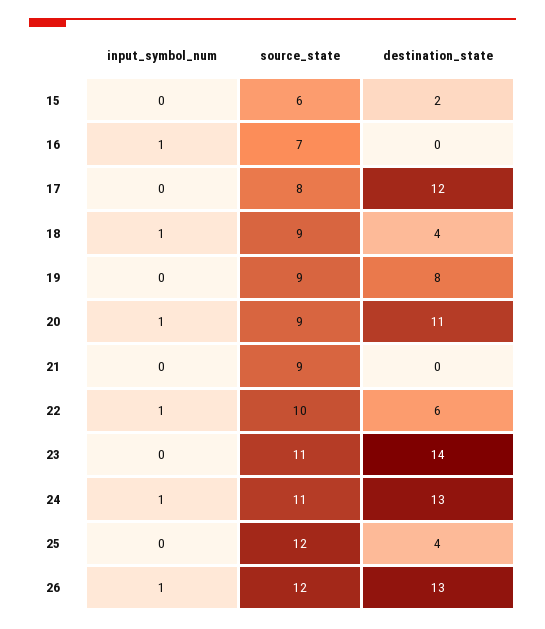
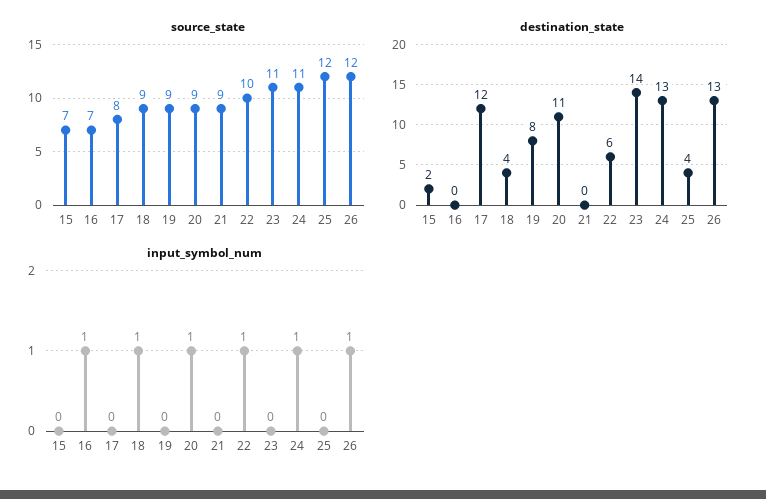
  {
    "input_symbol_num": {
      "15": 0,
      "16": 1,
      "17": 0,
      "18": 1,
      "19": 0,
      "20": 1,
      "21": 0,
      "22": 1,
      "23": 0,
      "24": 1,
      "25": 0,
      "26": 1
    },
    "source_state": {
-     "15": 6,
+     "15": 7,
      "16": 7,
      "17": 8,
      "18": 9,
      "19": 9,
      "20": 9,
      "21": 9,
      "22": 10,
      "23": 11,
      "24": 11,
      "25": 12,
      "26": 12
    },
    "destination_state": {
      "15": 2,
      "16": 0,
      "17": 12,
      "18": 4,
      "19": 8,
      "20": 11,
      "21": 0,
      "22": 6,
      "23": 14,
      "24": 13,
      "25": 4,
      "26": 13
    }
  }

